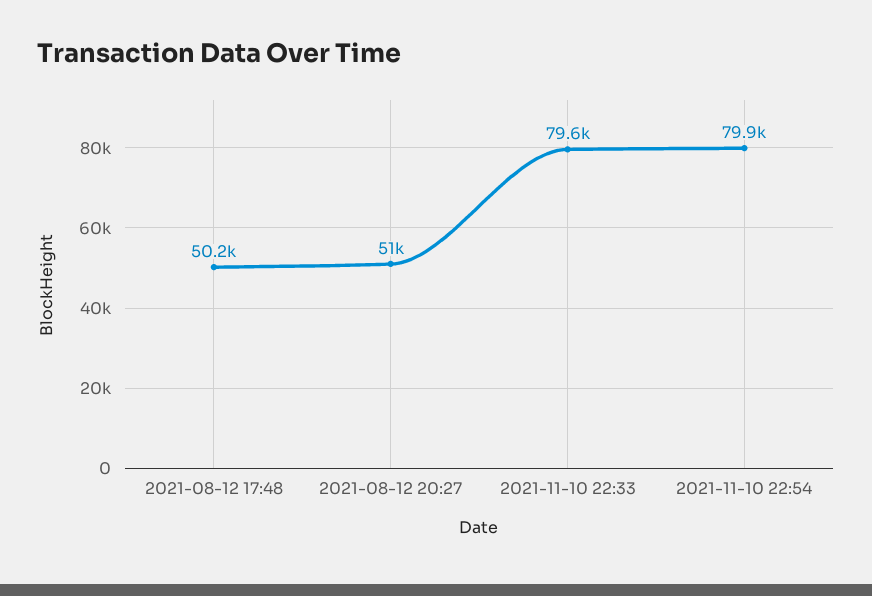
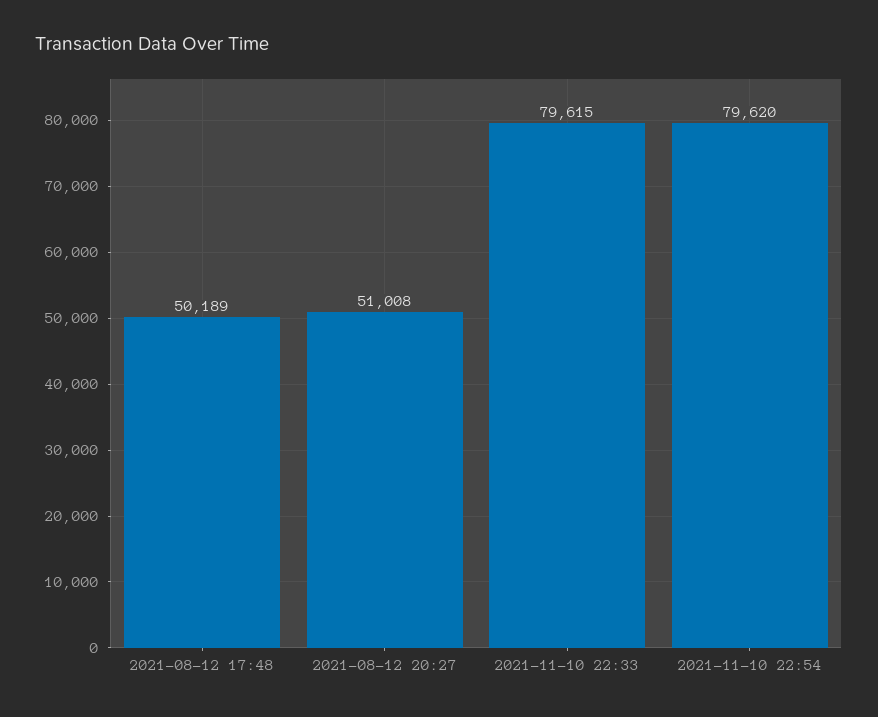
  {
    "2021-08-12 17:48": 50189,
    "2021-08-12 20:27": 51008,
    "2021-11-10 22:33": 79615,
-   "2021-11-10 22:54": 79900
+   "2021-11-10 22:54": 79620
  }

